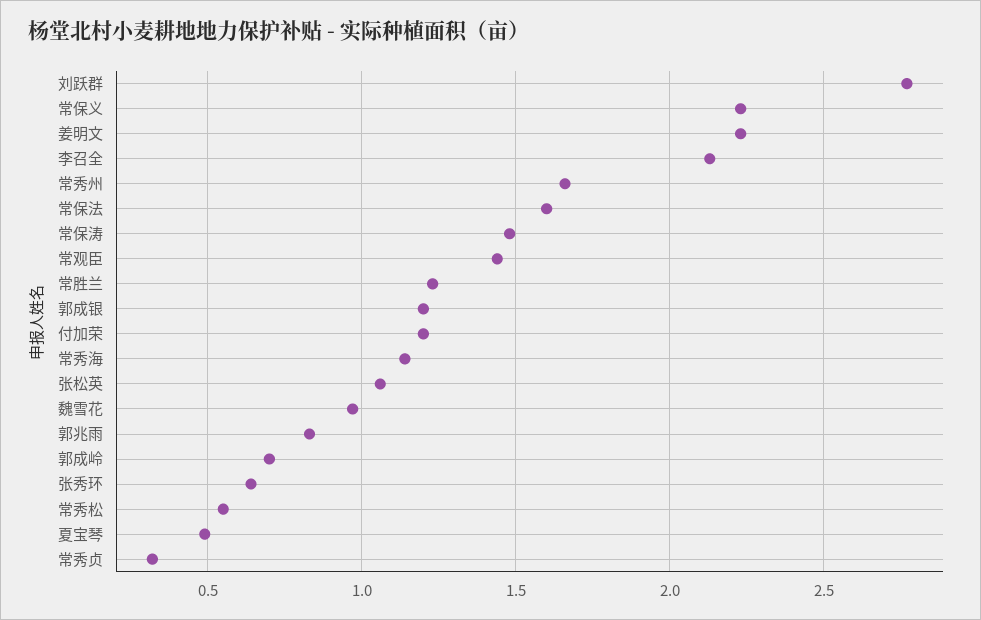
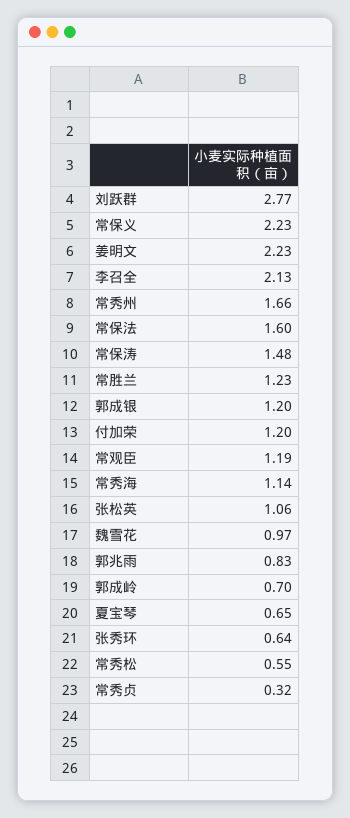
  {
    "刘跃群": 2.77,
    "常保义": 2.23,
    "姜明文": 2.23,
    "李召全": 2.13,
    "常秀州": 1.66,
    "常保法": 1.6,
    "常保涛": 1.48,
-   "常观臣": 1.45,
+   "常观臣": 1.19,
    "常胜兰": 1.23,
    "郭成银": 1.2,
    "付加荣": 1.2,
    "常秀海": 1.14,
    "张松英": 1.06,
    "魏雪花": 0.97,
    "郭兆雨": 0.83,
    "郭成岭": 0.7,
    "张秀环": 0.64,
    "常秀松": 0.55,
-   "夏宝琴": 0.5,
+   "夏宝琴": 0.65,
    "常秀贞": 0.32
  }

